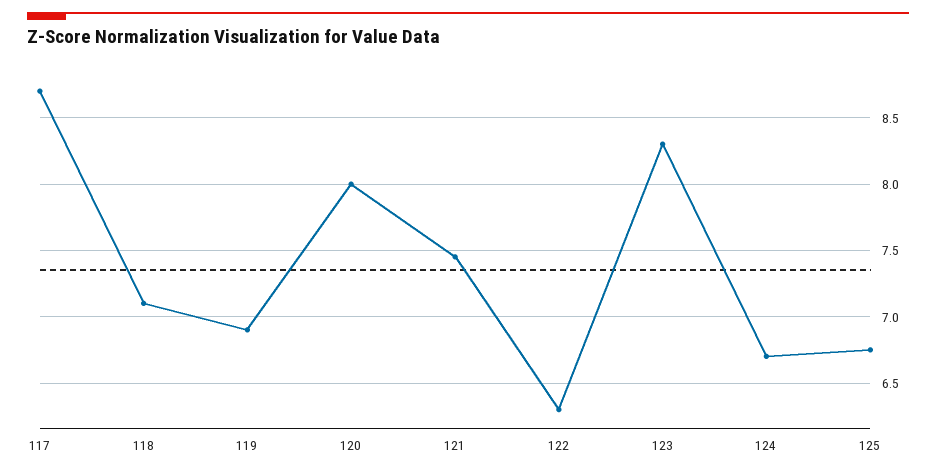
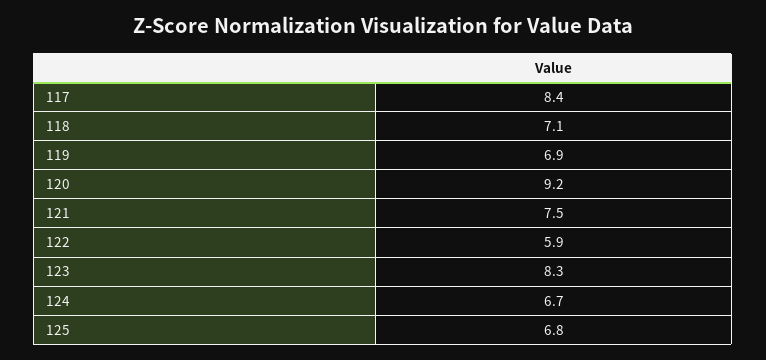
  {
-   "117": 8.7,
+   "117": 8.4,
    "118": 7.1,
    "119": 6.9,
-   "120": 8,
+   "120": 9.2,
    "121": 7.5,
-   "122": 6.3,
+   "122": 5.9,
    "123": 8.3,
    "124": 6.7,
    "125": 6.8
  }

